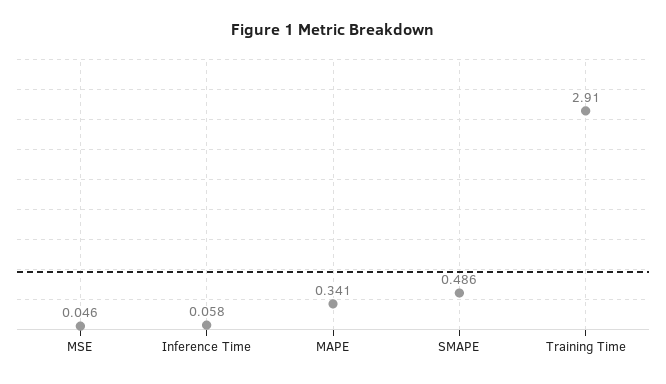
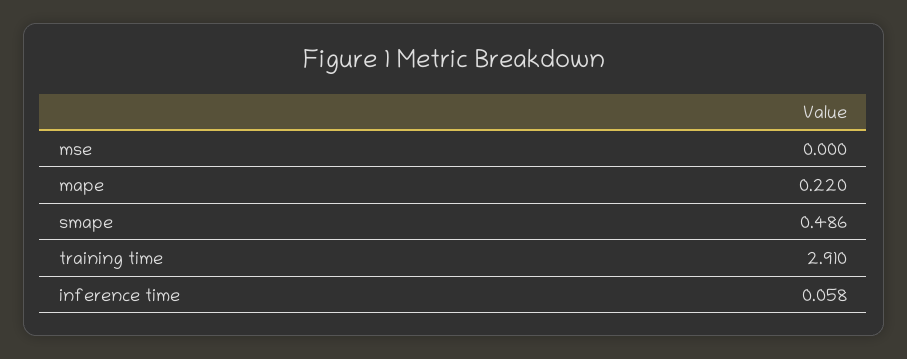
  {
-   "MSE": 0.046,
+   "MSE": 0,
    "Inference Time": 0.058,
-   "MAPE": 0.341,
+   "MAPE": 0.22,
    "SMAPE": 0.486,
    "Training Time": 2.91
  }

